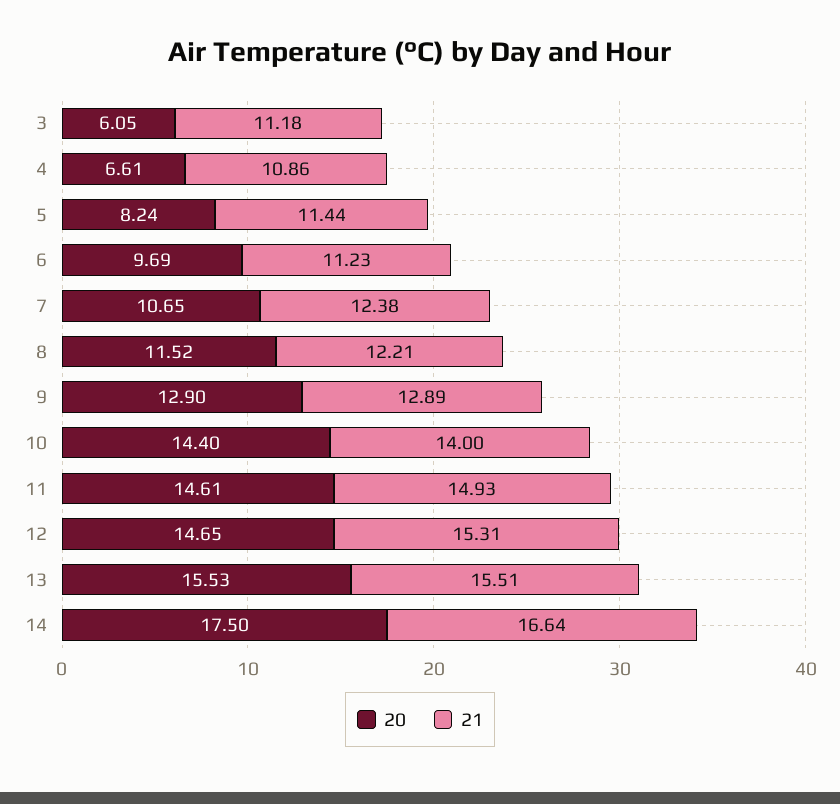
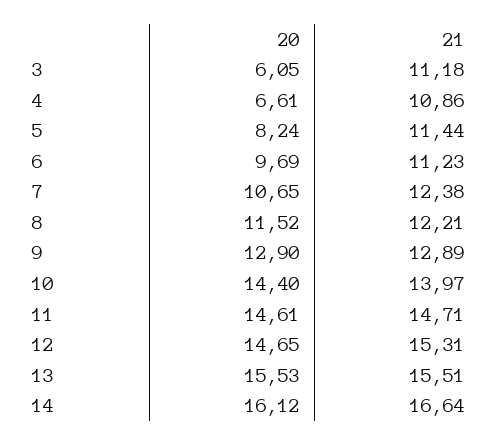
  {
    "20": {
      "3": 6.05,
      "4": 6.61,
      "5": 8.24,
      "6": 9.69,
      "7": 10.65,
      "8": 11.52,
      "9": 12.9,
      "10": 14.4,
      "11": 14.61,
      "12": 14.65,
      "13": 15.53,
-     "14": 17.5
+     "14": 16.12
    },
    "21": {
      "3": 11.18,
      "4": 10.86,
      "5": 11.44,
      "6": 11.23,
      "7": 12.38,
      "8": 12.21,
      "9": 12.89,
-     "10": 14,
+     "10": 13.97,
-     "11": 14.93,
+     "11": 14.71,
      "12": 15.31,
      "13": 15.51,
      "14": 16.64
    }
  }

